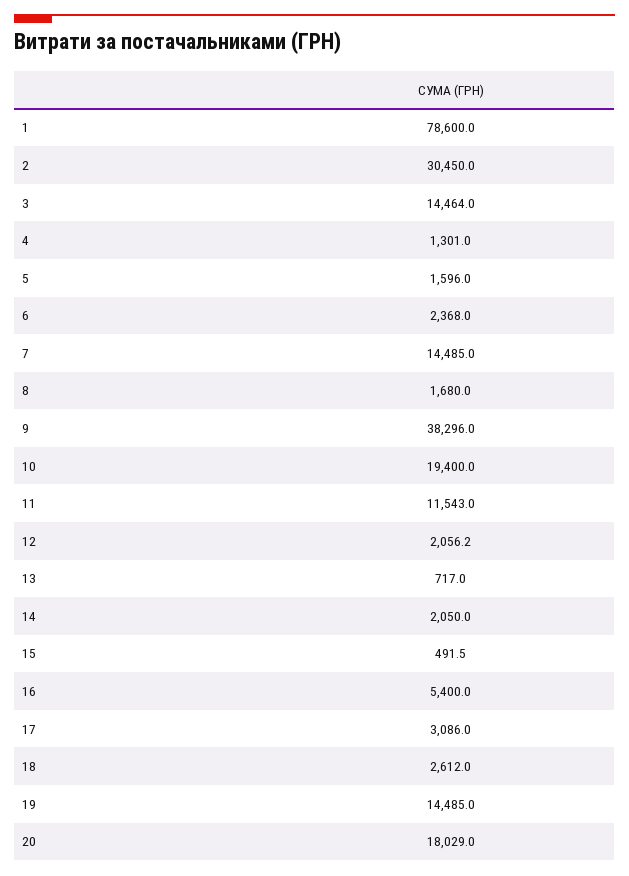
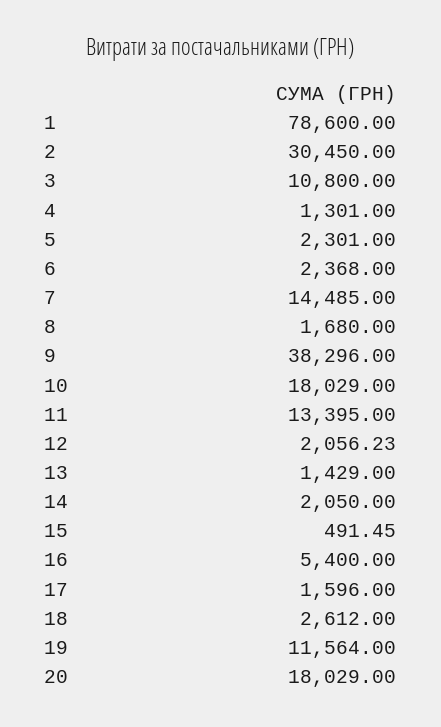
  {
    "1": 78600,
    "2": 30450,
-   "3": 14464,
+   "3": 10800,
    "4": 1301,
-   "5": 1596,
+   "5": 2301,
    "6": 2368,
    "7": 14485,
    "8": 1680,
    "9": 38296,
-   "10": 19400,
+   "10": 18029,
-   "11": 11543,
+   "11": 13395,
    "12": 2056.23,
-   "13": 717,
+   "13": 1429,
    "14": 2050,
    "15": 491.45,
    "16": 5400,
-   "17": 3086,
+   "17": 1596,
    "18": 2612,
-   "19": 14485,
+   "19": 11564,
    "20": 18029
  }

